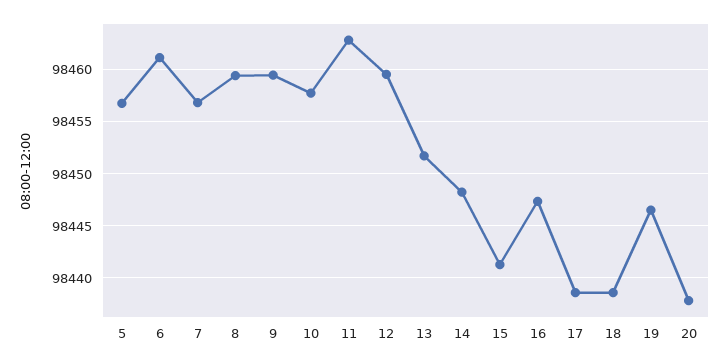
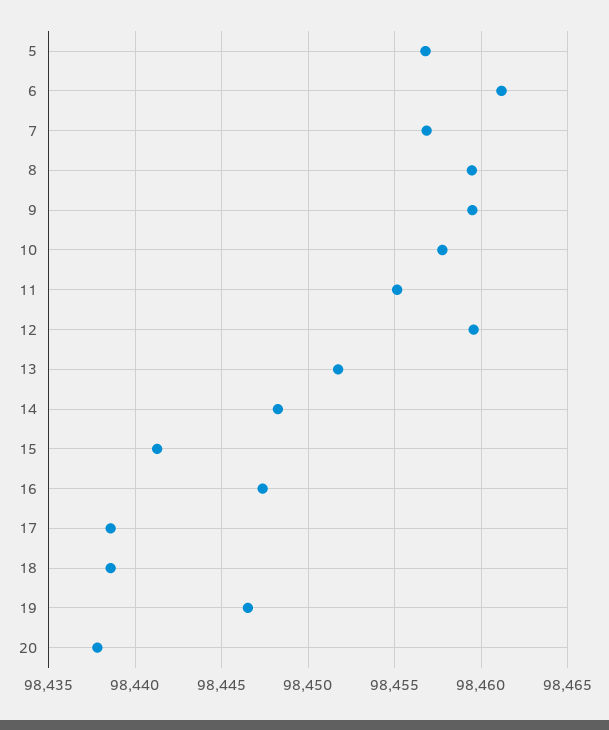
  {
    "5": 98457,
    "6": 98461,
    "7": 98457,
    "8": 98459.5,
    "9": 98459.5,
    "10": 98458,
-   "11": 98463,
+   "11": 98455,
    "12": 98459.5,
    "13": 98451.5,
    "14": 98448,
    "15": 98441.5,
    "16": 98447.5,
    "17": 98438.5,
    "18": 98438.5,
    "19": 98446.5,
    "20": 98438
  }

